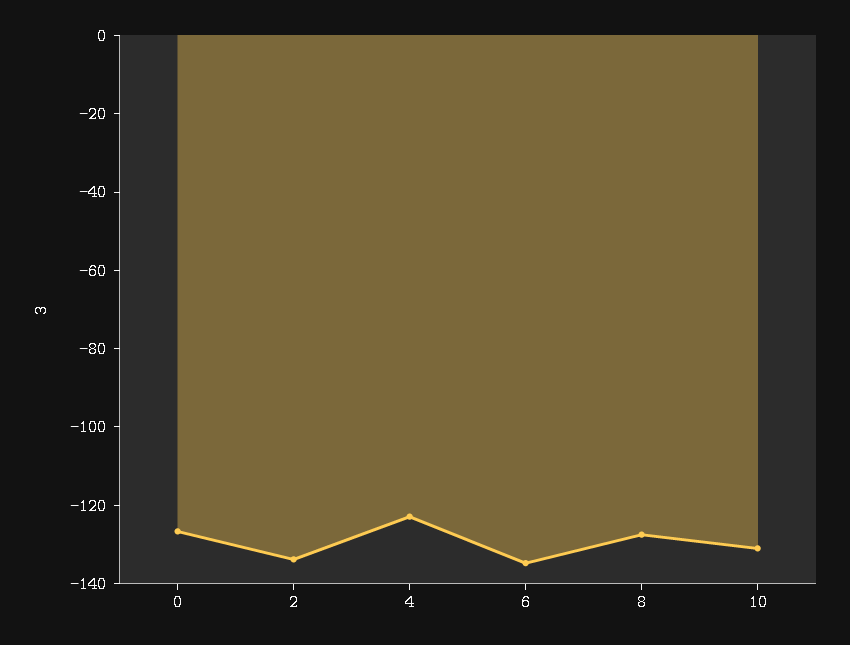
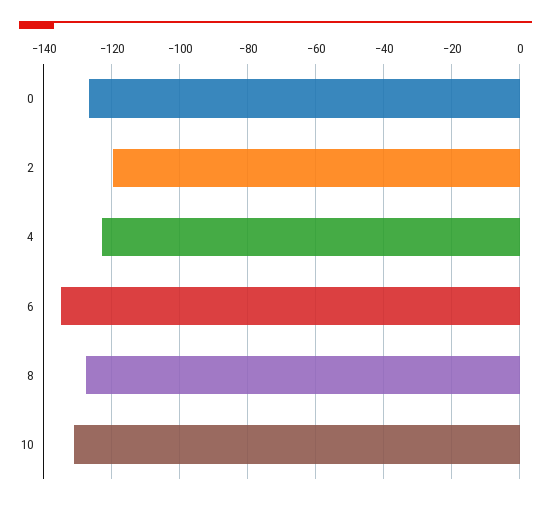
  {
    "0": -126,
-   "2": -135,
+   "2": -120,
    "4": -122,
    "6": -134,
    "8": -128,
    "10": -132
  }

